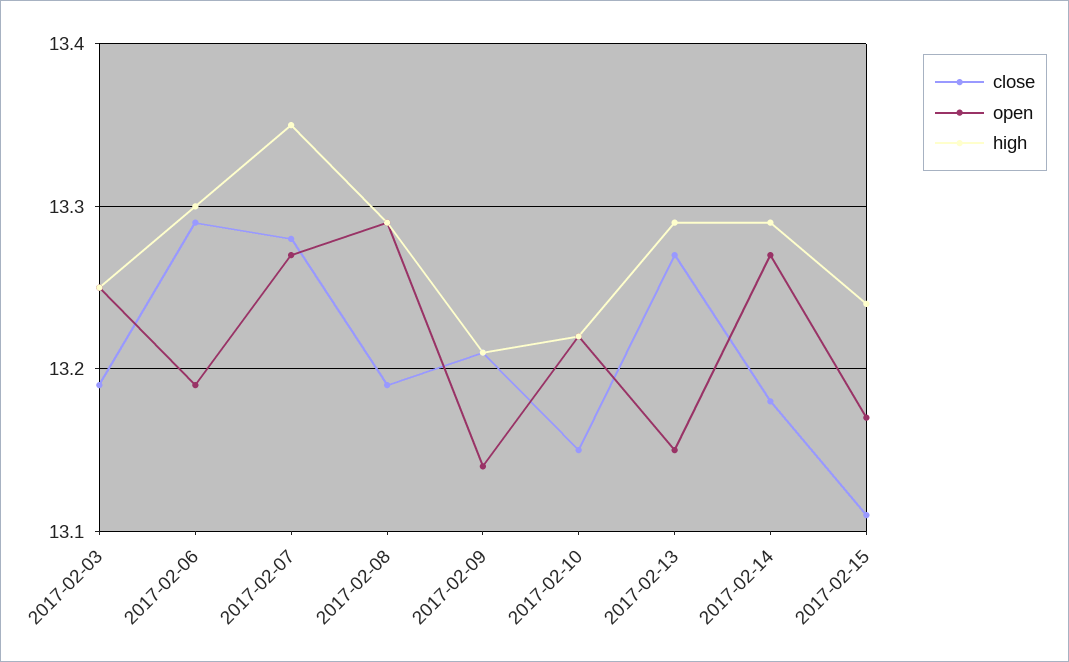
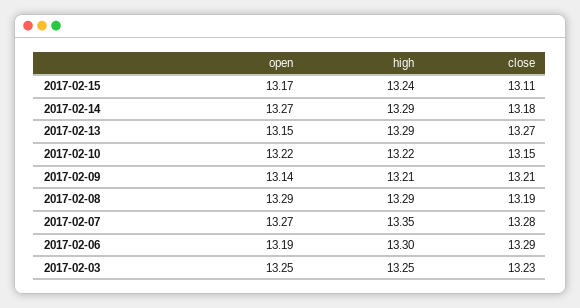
  {
    "close": {
-     "2017-02-03": 13.19,
+     "2017-02-03": 13.23,
      "2017-02-06": 13.29,
      "2017-02-07": 13.28,
      "2017-02-08": 13.19,
      "2017-02-09": 13.21,
      "2017-02-10": 13.15,
      "2017-02-13": 13.27,
      "2017-02-14": 13.18,
      "2017-02-15": 13.11
    },
    "open": {
      "2017-02-03": 13.25,
      "2017-02-06": 13.19,
      "2017-02-07": 13.27,
      "2017-02-08": 13.29,
      "2017-02-09": 13.14,
      "2017-02-10": 13.22,
      "2017-02-13": 13.15,
      "2017-02-14": 13.27,
      "2017-02-15": 13.17
    },
    "high": {
      "2017-02-03": 13.25,
      "2017-02-06": 13.3,
      "2017-02-07": 13.35,
      "2017-02-08": 13.29,
      "2017-02-09": 13.21,
      "2017-02-10": 13.22,
      "2017-02-13": 13.29,
      "2017-02-14": 13.29,
      "2017-02-15": 13.24
    }
  }

